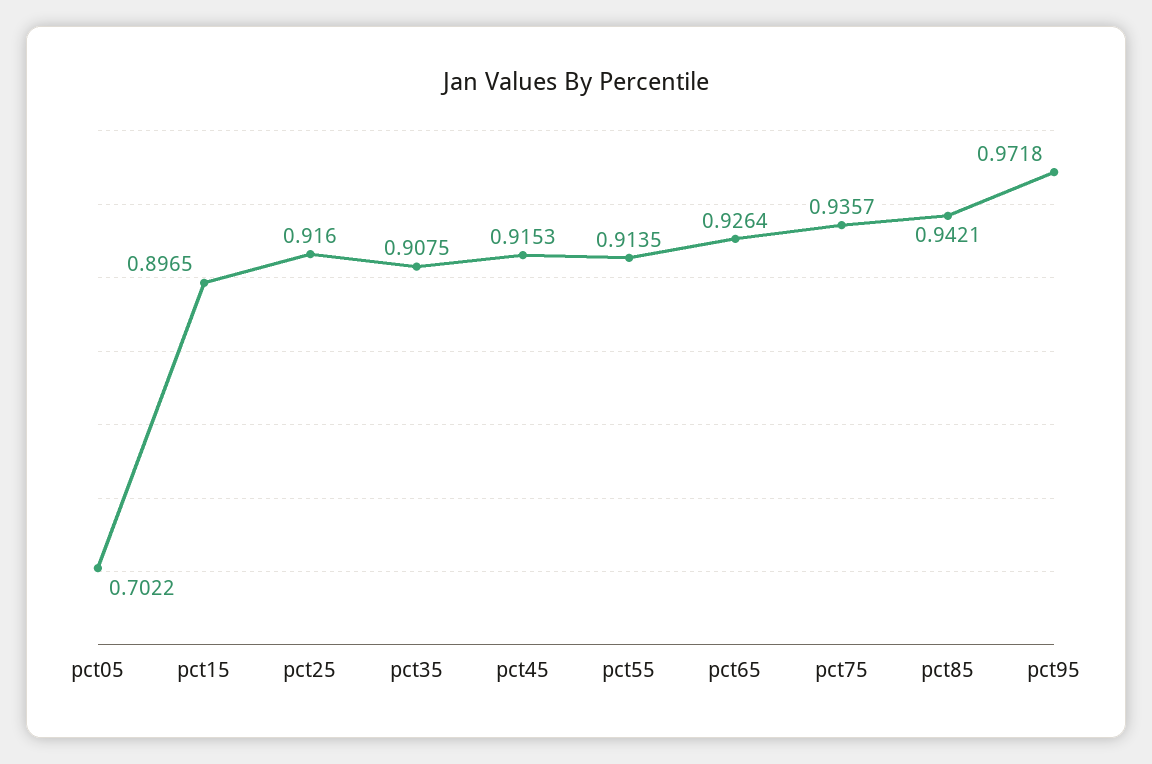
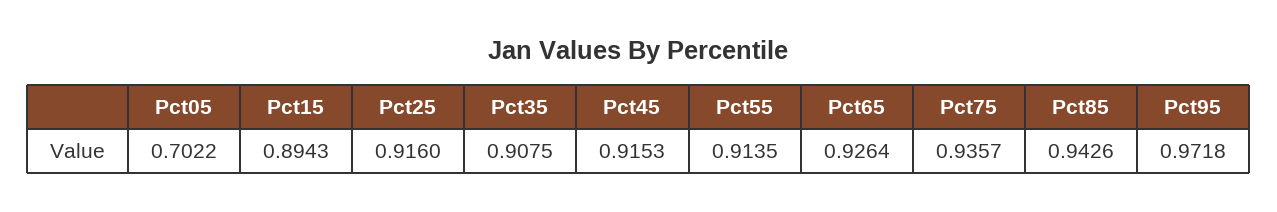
  {
    "pct05": 0.7022,
-   "pct15": 0.8965,
+   "pct15": 0.8943,
    "pct25": 0.916,
    "pct35": 0.9075,
    "pct45": 0.9153,
    "pct55": 0.9135,
    "pct65": 0.9264,
    "pct75": 0.9357,
-   "pct85": 0.9421,
+   "pct85": 0.9426,
    "pct95": 0.9718
  }

